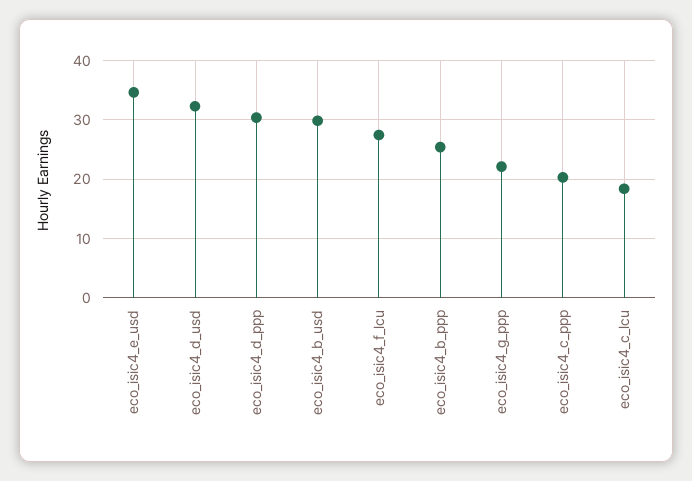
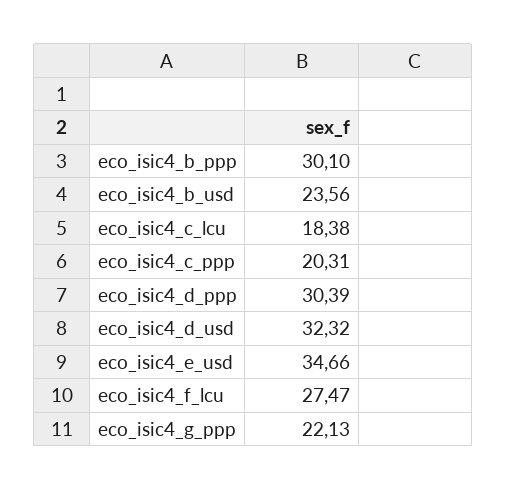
  {
    "eco_isic4_e_usd": 34.66,
    "eco_isic4_d_usd": 32.32,
    "eco_isic4_d_ppp": 30.39,
-   "eco_isic4_b_usd": 30,
+   "eco_isic4_b_usd": 23.56,
    "eco_isic4_f_lcu": 27.47,
-   "eco_isic4_b_ppp": 26,
+   "eco_isic4_b_ppp": 30.1,
    "eco_isic4_g_ppp": 22.13,
    "eco_isic4_c_ppp": 20.31,
    "eco_isic4_c_lcu": 18.38
  }

